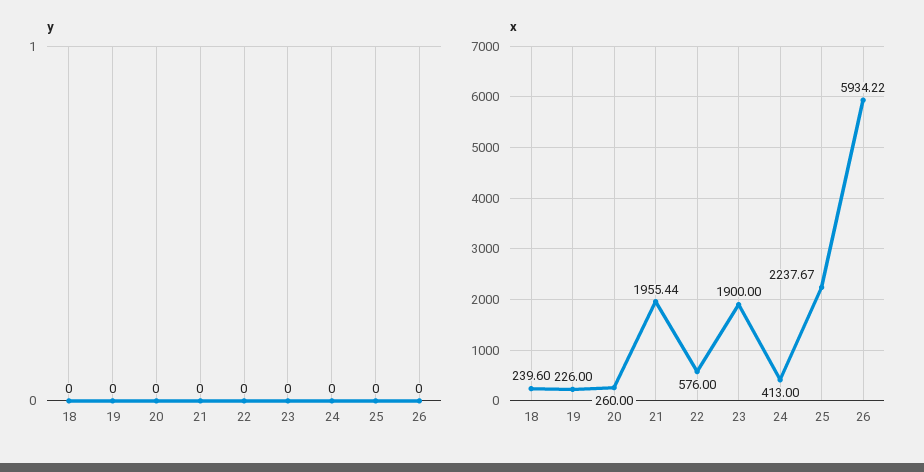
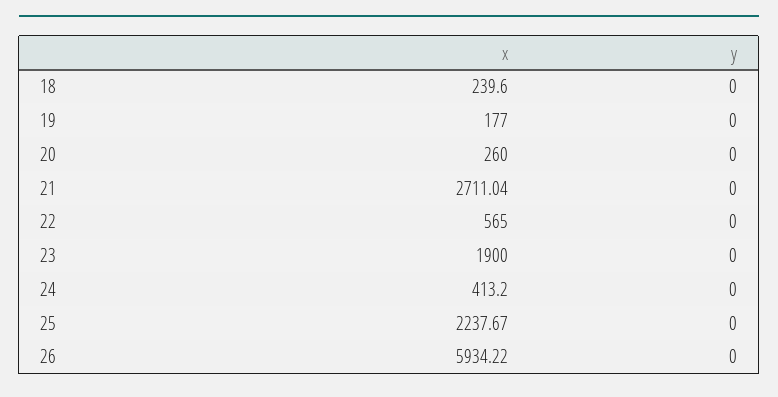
  {
    "y": {
      "18": 0,
      "19": 0,
      "20": 0,
      "21": 0,
      "22": 0,
      "23": 0,
      "24": 0,
      "25": 0,
      "26": 0
    },
    "x": {
      "18": 239.6,
-     "19": 226,
+     "19": 177,
      "20": 260,
-     "21": 1955.44,
+     "21": 2711.04,
-     "22": 576,
+     "22": 565,
      "23": 1900,
-     "24": 413,
+     "24": 413.2,
      "25": 2237.67,
      "26": 5934.22
    }
  }

